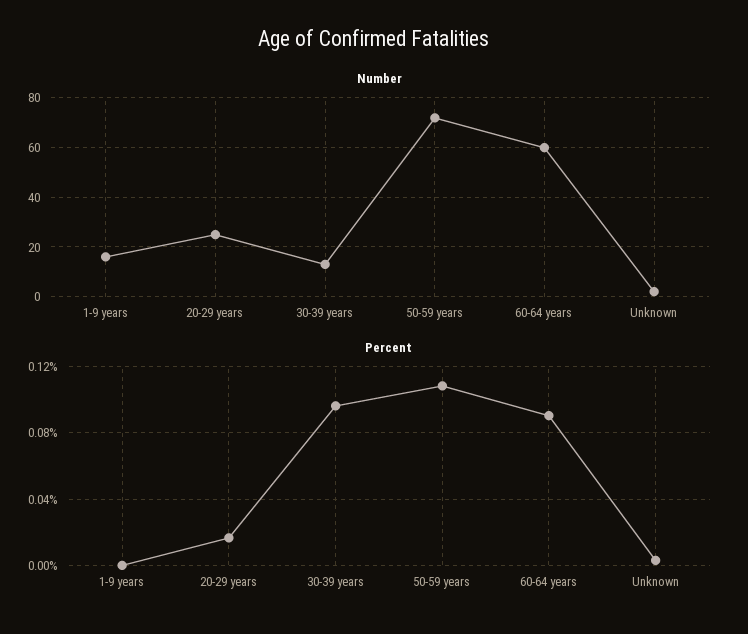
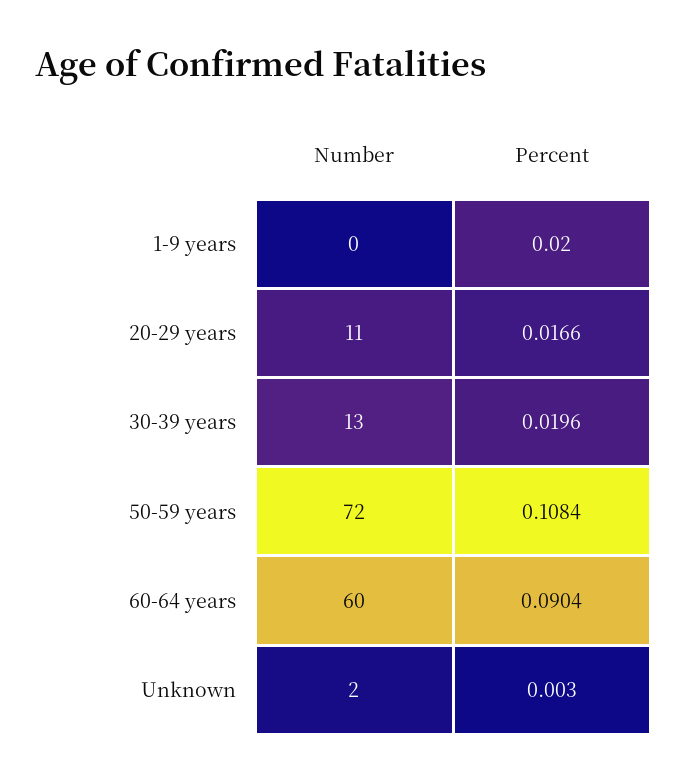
  {
    "Number": {
-     "1-9 years": 15,
+     "1-9 years": 0,
-     "20-29 years": 25,
+     "20-29 years": 11,
      "30-39 years": 13,
      "50-59 years": 72,
      "60-64 years": 60,
      "Unknown": 2
    },
    "Percent": {
-     "1-9 years": 0,
+     "1-9 years": 0.02,
      "20-29 years": 0.0166,
-     "30-39 years": 0.095,
+     "30-39 years": 0.0196,
      "50-59 years": 0.1084,
      "60-64 years": 0.0904,
      "Unknown": 0.003
    }
  }

